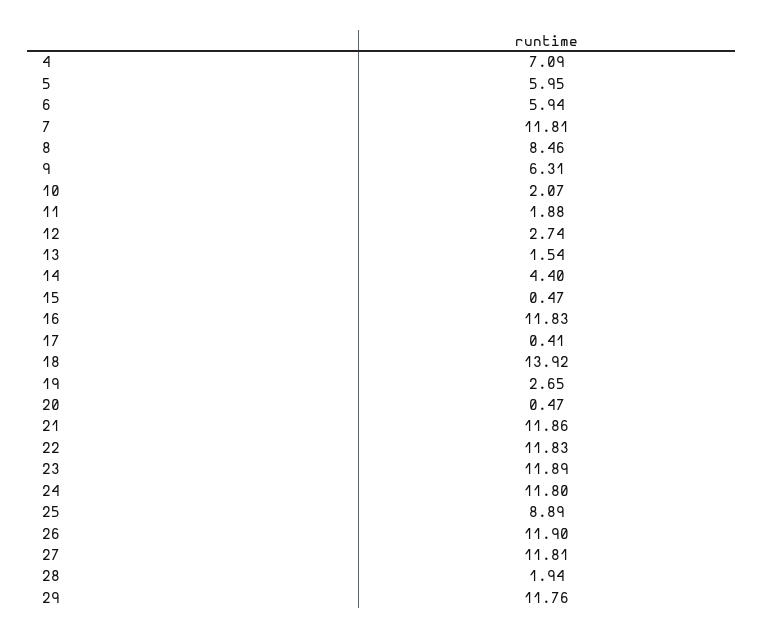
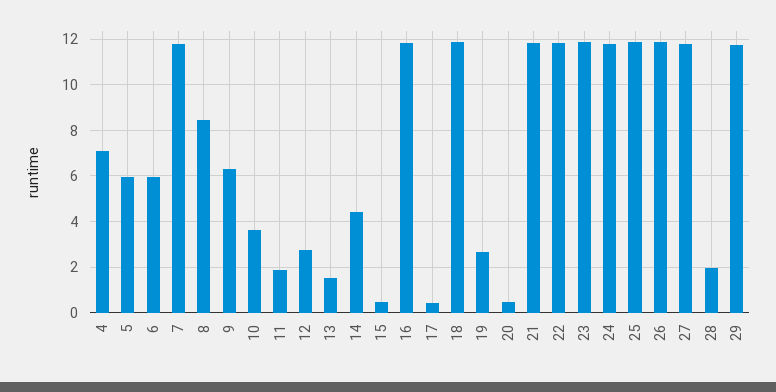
  {
    "4": 7.09,
    "5": 5.95,
    "6": 5.94,
    "7": 11.81,
    "8": 8.46,
    "9": 6.31,
-   "10": 2.07,
+   "10": 3.5,
    "11": 1.88,
    "12": 2.74,
    "13": 1.54,
    "14": 4.4,
    "15": 0.47,
    "16": 11.83,
    "17": 0.41,
-   "18": 13.92,
+   "18": 12,
    "19": 2.65,
    "20": 0.47,
    "21": 11.86,
    "22": 11.83,
    "23": 11.89,
    "24": 11.8,
-   "25": 8.89,
+   "25": 12,
    "26": 11.9,
    "27": 11.81,
    "28": 1.94,
    "29": 11.76
  }

